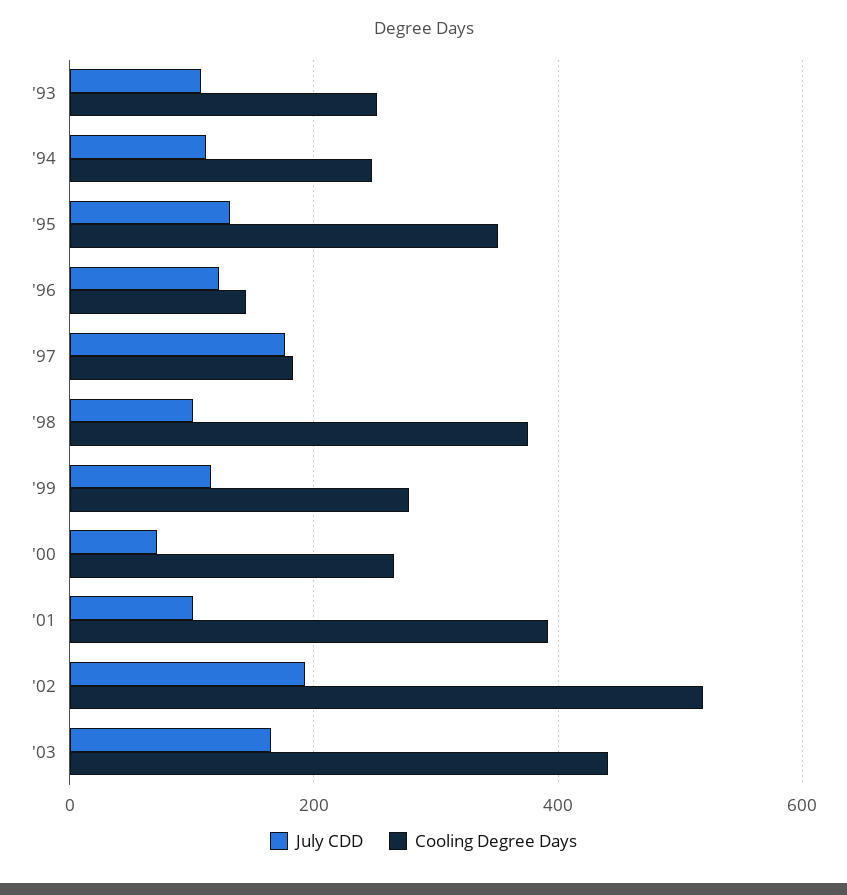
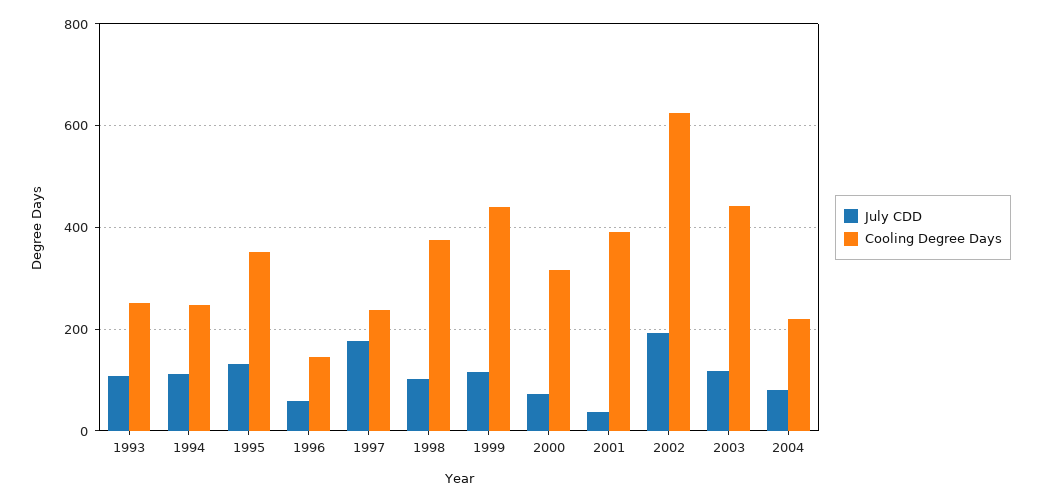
  {
    "July CDD": {
      "'93": 100,
      "'94": 120,
      "'95": 140,
-     "'96": 120,
+     "'96": 60,
      "'97": 180,
      "'98": 100,
      "'99": 120,
      "'00": 80,
-     "'01": 100,
+     "'01": 40,
      "'02": 200,
-     "'03": 160
+     "'03": 120,
+     "2004": 80
    },
    "Cooling Degree Days": {
      "'93": 260,
      "'94": 240,
      "'95": 360,
      "'96": 140,
-     "'97": 180,
+     "'97": 240,
      "'98": 380,
-     "'99": 280,
+     "'99": 440,
-     "'00": 260,
+     "'00": 320,
      "'01": 400,
-     "'02": 520,
+     "'02": 620,
-     "'03": 440
+     "'03": 440,
+     "2004": 220
    }
  }

